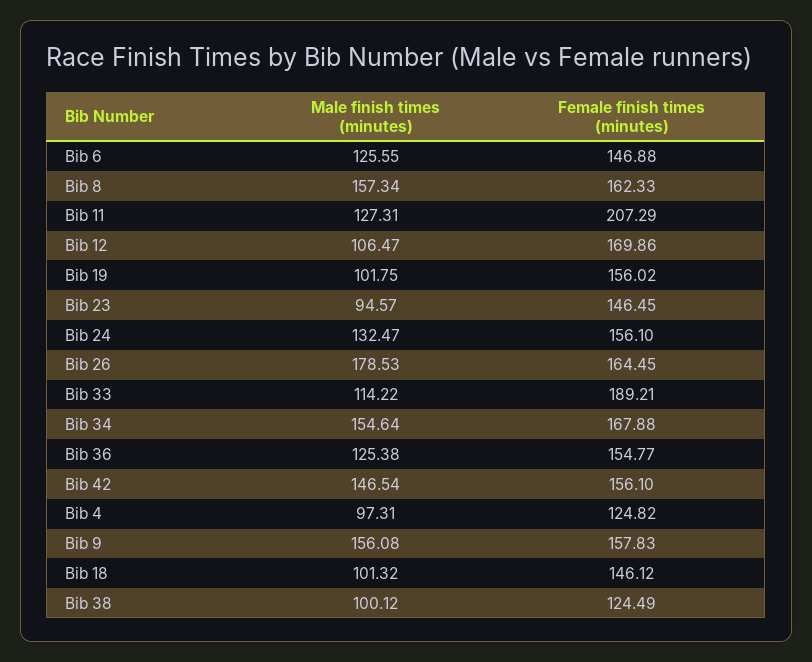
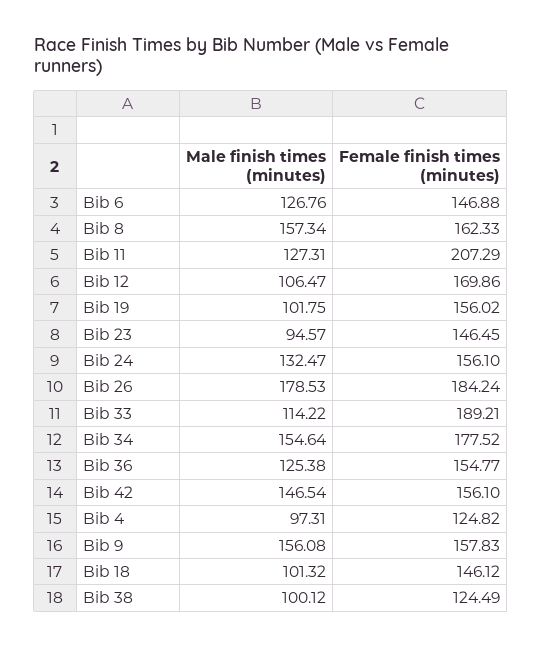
  {
    "Male finish times (minutes)": {
-     "Bib 6": 125.55,
+     "Bib 6": 126.76,
      "Bib 8": 157.34,
      "Bib 11": 127.31,
      "Bib 12": 106.47,
      "Bib 19": 101.75,
      "Bib 23": 94.57,
      "Bib 24": 132.47,
      "Bib 26": 178.53,
      "Bib 33": 114.22,
      "Bib 34": 154.64,
      "Bib 36": 125.38,
      "Bib 42": 146.54,
      "Bib 4": 97.31,
      "Bib 9": 156.08,
      "Bib 18": 101.32,
      "Bib 38": 100.12
    },
    "Female finish times (minutes)": {
      "Bib 6": 146.88,
      "Bib 8": 162.33,
      "Bib 11": 207.29,
      "Bib 12": 169.86,
      "Bib 19": 156.02,
      "Bib 23": 146.45,
      "Bib 24": 156.1,
-     "Bib 26": 164.45,
+     "Bib 26": 184.24,
      "Bib 33": 189.21,
-     "Bib 34": 167.88,
+     "Bib 34": 177.52,
      "Bib 36": 154.77,
      "Bib 42": 156.1,
      "Bib 4": 124.82,
      "Bib 9": 157.83,
      "Bib 18": 146.12,
      "Bib 38": 124.49
    }
  }

